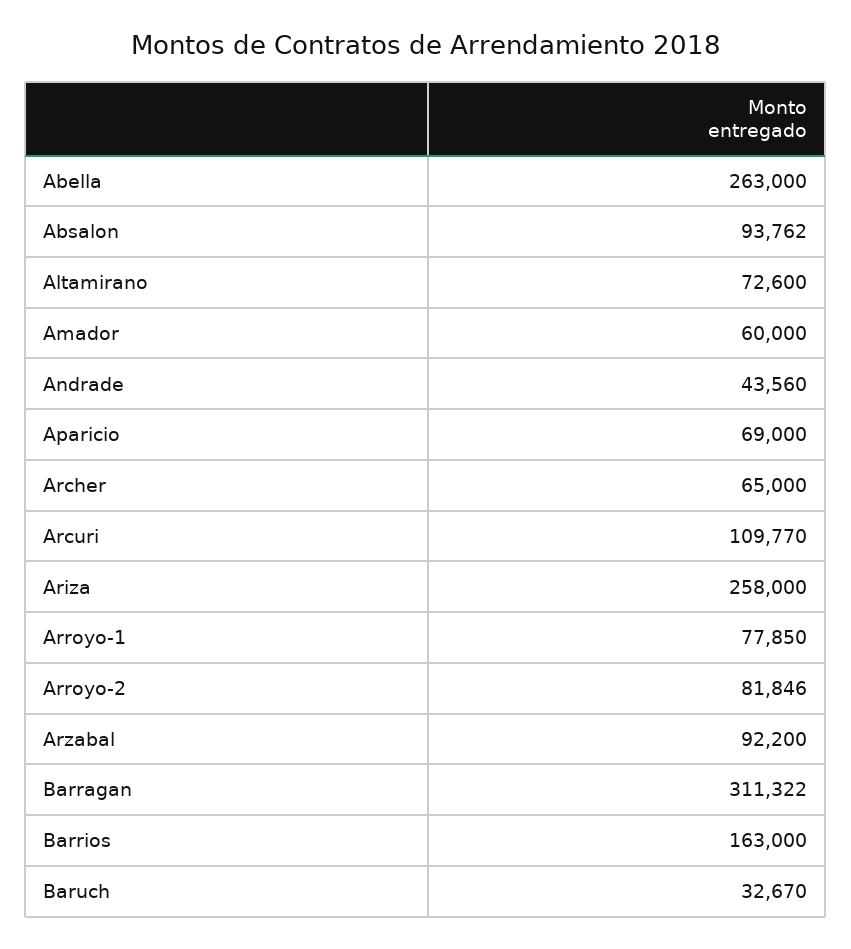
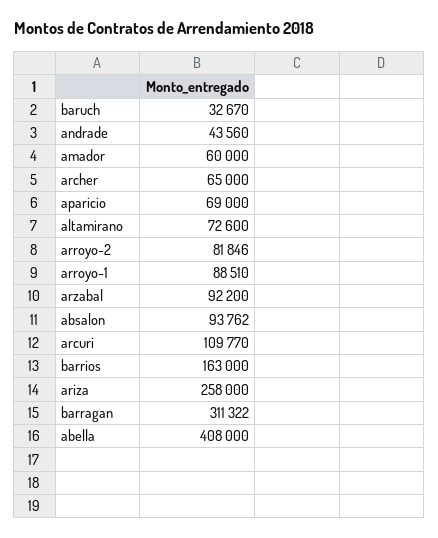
  {
-   "Abella": 263000,
+   "Abella": 408000,
    "Absalon": 93762,
    "Altamirano": 72600,
    "Amador": 60000,
    "Andrade": 43560,
    "Aparicio": 69000,
    "Archer": 65000,
    "Arcuri": 109770,
    "Ariza": 258000,
-   "Arroyo-1": 77850,
+   "Arroyo-1": 88510,
    "Arroyo-2": 81846,
    "Arzabal": 92200,
    "Barragan": 311322,
    "Barrios": 163000,
    "Baruch": 32670
  }

